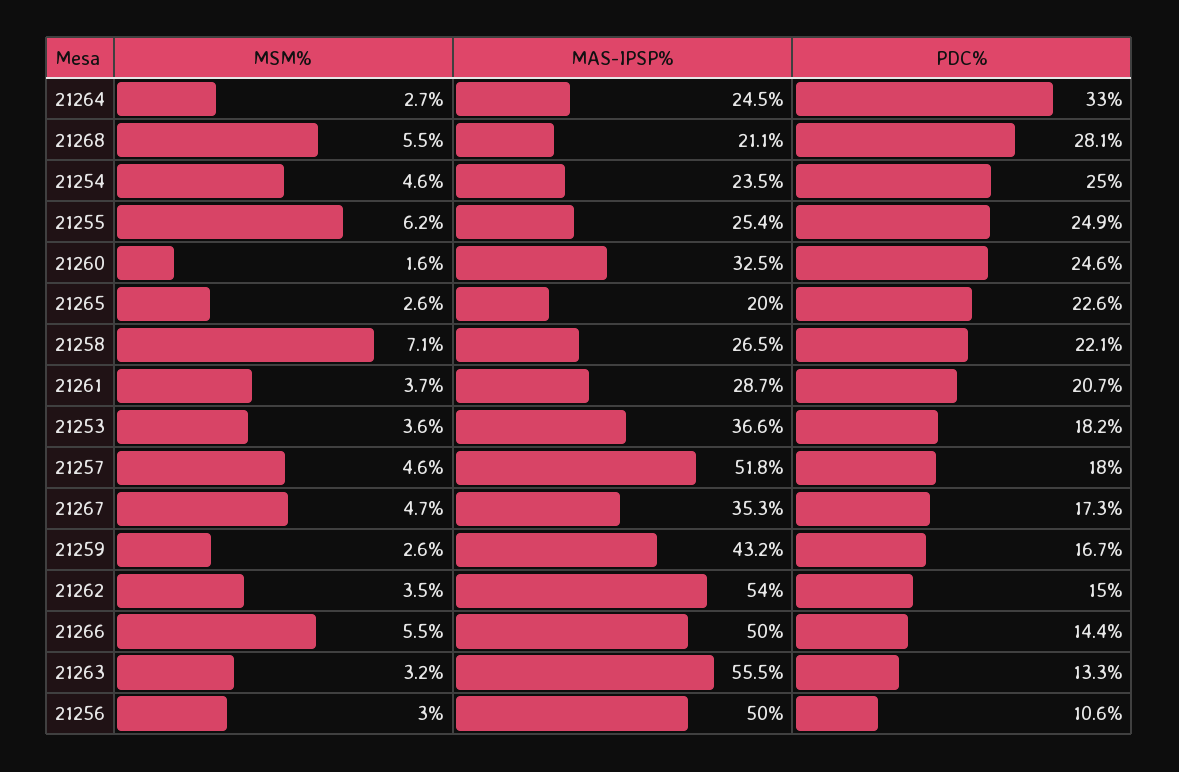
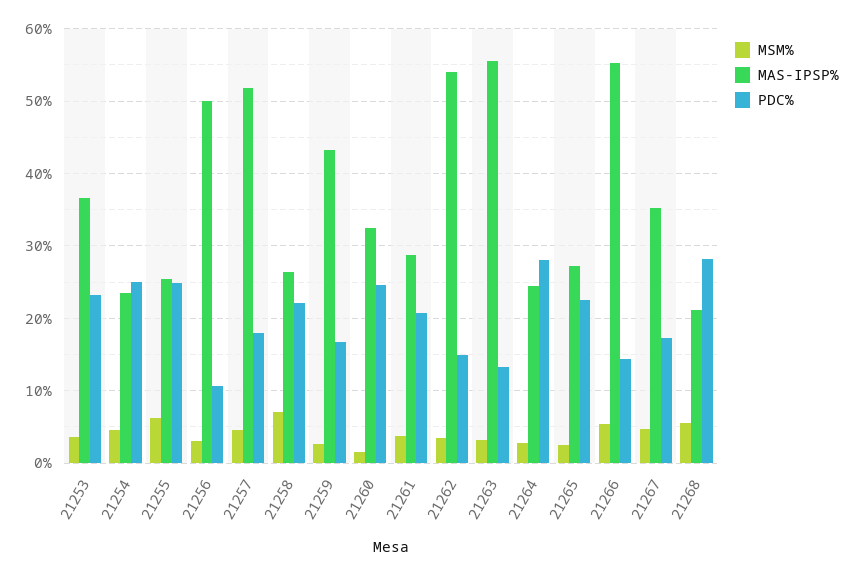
  {
    "MSM%": {
      "21264": 2.7,
      "21268": 5.5,
      "21254": 4.6,
      "21255": 6.2,
      "21260": 1.6,
      "21265": 2.6,
      "21258": 7.1,
      "21261": 3.7,
      "21253": 3.6,
      "21257": 4.6,
      "21267": 4.7,
      "21259": 2.6,
      "21262": 3.5,
      "21266": 5.5,
      "21263": 3.2,
      "21256": 3
    },
    "MAS-IPSP%": {
      "21264": 24.5,
      "21268": 21.1,
      "21254": 23.5,
      "21255": 25.4,
      "21260": 32.5,
-     "21265": 20,
+     "21265": 27,
      "21258": 26.5,
      "21261": 28.7,
      "21253": 36.6,
      "21257": 51.8,
      "21267": 35.3,
      "21259": 43.2,
      "21262": 54,
-     "21266": 50,
+     "21266": 55,
      "21263": 55.5,
      "21256": 50
    },
    "PDC%": {
-     "21264": 33,
+     "21264": 28,
      "21268": 28.1,
      "21254": 25,
      "21255": 24.9,
      "21260": 24.6,
      "21265": 22.6,
      "21258": 22.1,
      "21261": 20.7,
-     "21253": 18.2,
+     "21253": 23,
      "21257": 18,
      "21267": 17.3,
      "21259": 16.7,
      "21262": 15,
      "21266": 14.4,
      "21263": 13.3,
      "21256": 10.6
    }
  }

